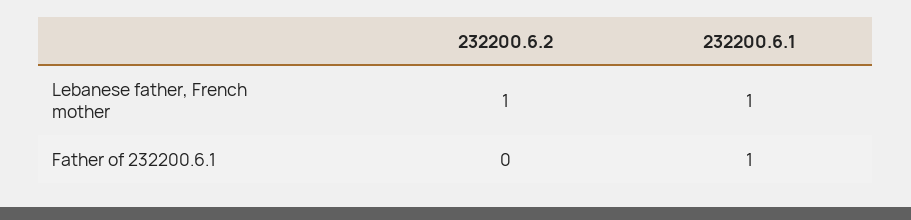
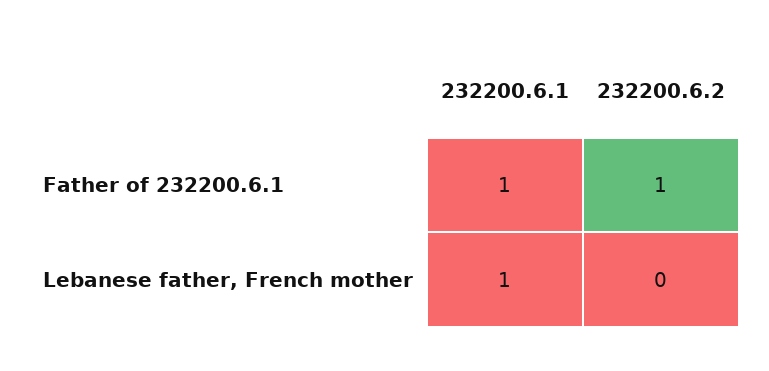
  {
    "232200.6.2": {
-     "Lebanese father, French mother": 1,
+     "Lebanese father, French mother": 0,
-     "Father of 232200.6.1": 0
+     "Father of 232200.6.1": 1
    },
    "232200.6.1": {
      "Lebanese father, French mother": 1,
      "Father of 232200.6.1": 1
    }
  }

